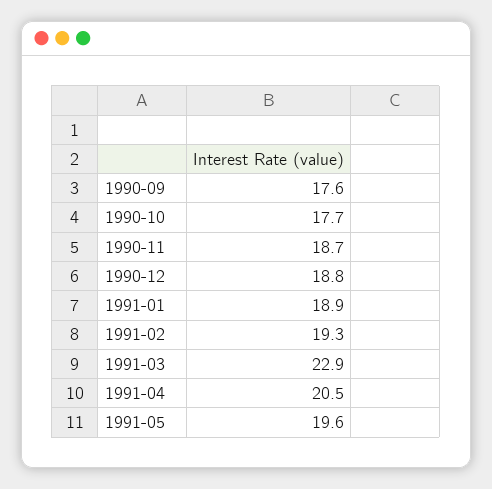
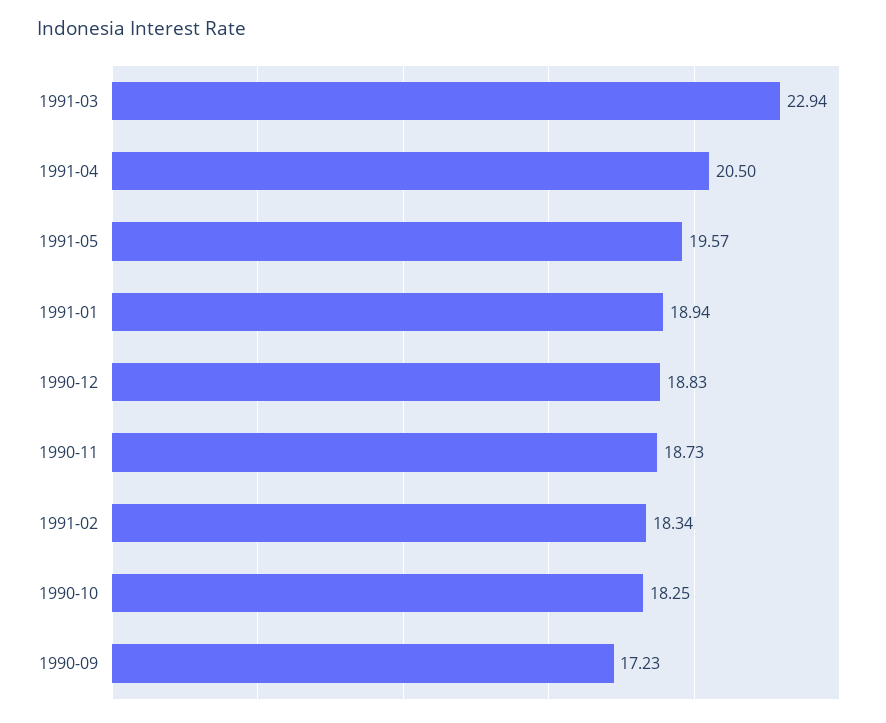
  {
-   "1990-09": 17.6,
+   "1990-09": 17.23,
-   "1990-10": 17.7,
+   "1990-10": 18.25,
    "1990-11": 18.73,
    "1990-12": 18.83,
    "1991-01": 18.94,
-   "1991-02": 19.3,
+   "1991-02": 18.34,
    "1991-03": 22.94,
    "1991-04": 20.5,
    "1991-05": 19.57
  }

